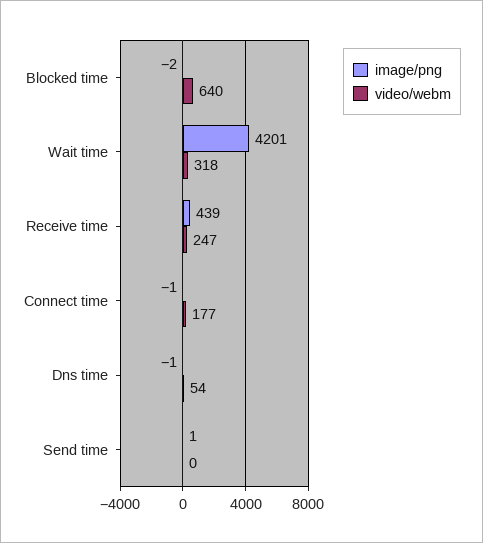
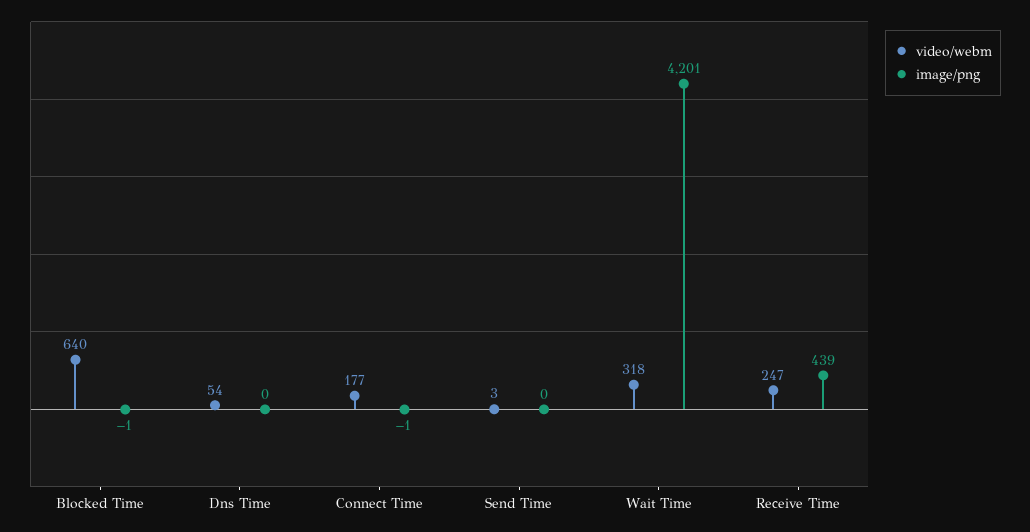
  {
    "image/png": {
-     "Blocked time": -2,
+     "Blocked time": -1,
      "Wait time": 4201,
      "Receive time": 439,
      "Connect time": -1,
-     "Dns time": -1,
+     "Dns time": 0,
-     "Send time": 1
+     "Send time": 0
    },
    "video/webm": {
      "Blocked time": 640,
      "Wait time": 318,
      "Receive time": 247,
      "Connect time": 177,
      "Dns time": 54,
-     "Send time": 0
+     "Send time": 3
    }
  }

